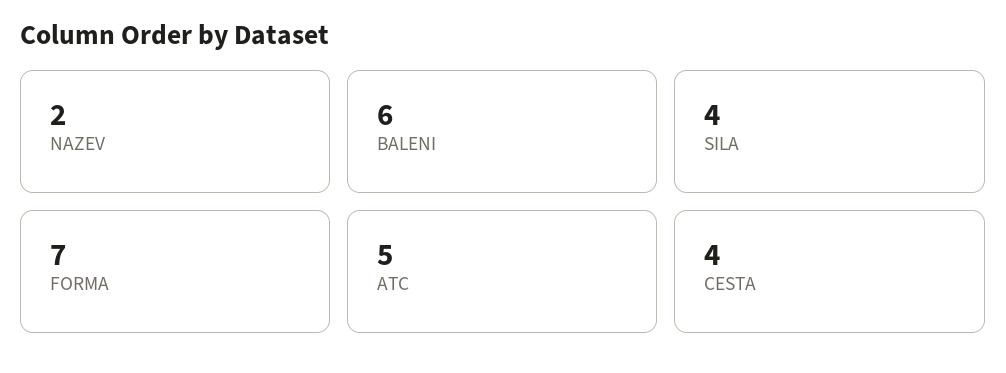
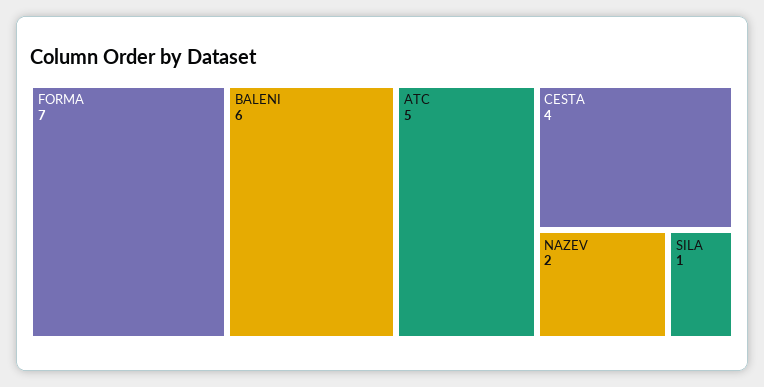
  {
    "NAZEV": 2,
    "BALENI": 6,
-   "SILA": 4,
+   "SILA": 1,
    "FORMA": 7,
    "ATC": 5,
    "CESTA": 4
  }

